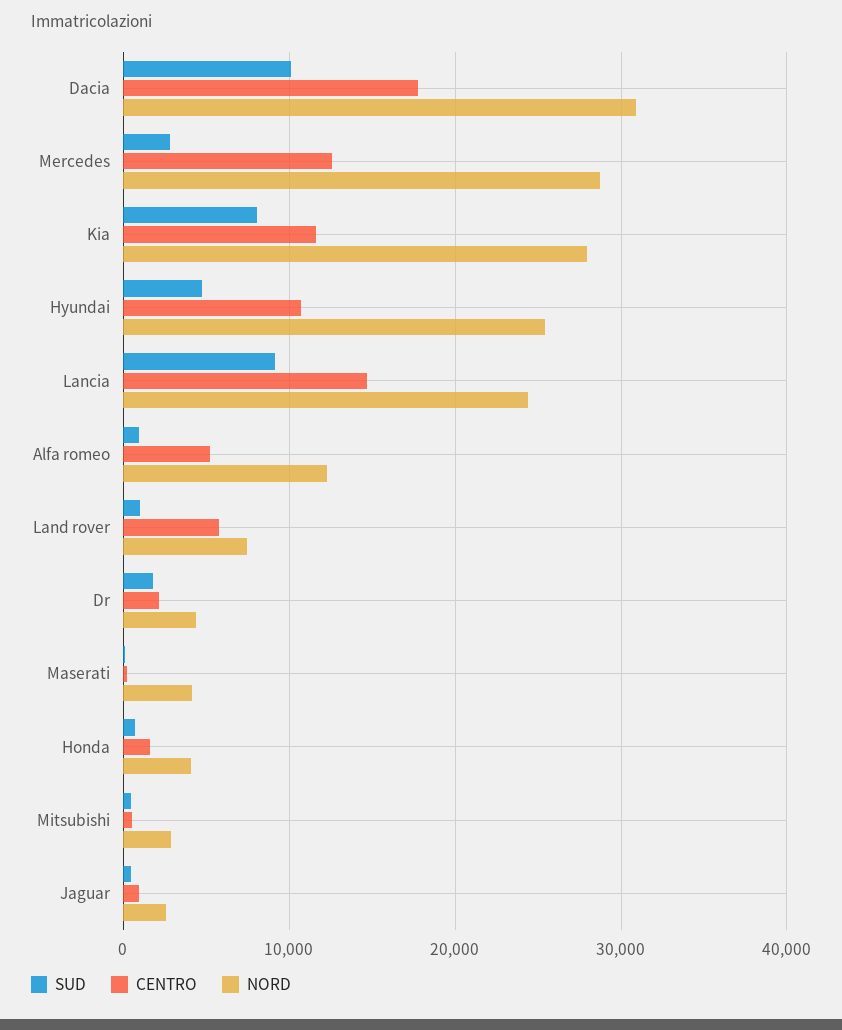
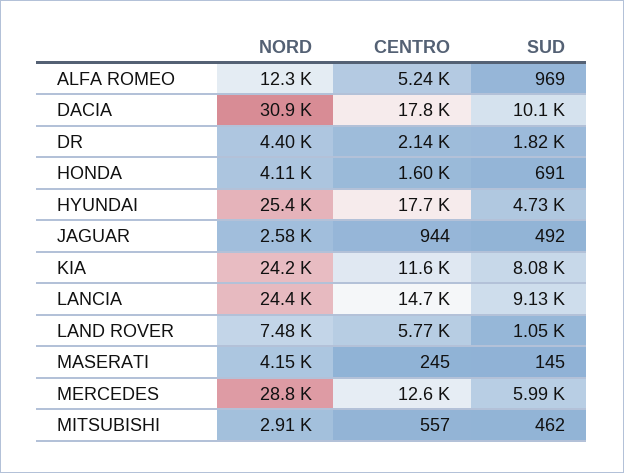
  {
    "SUD": {
      "Dacia": 10100,
-     "Mercedes": 3000,
+     "Mercedes": 5990,
      "Kia": 8080,
      "Hyundai": 4730,
      "Lancia": 9130,
      "Alfa romeo": 969,
      "Land rover": 1050,
      "Dr": 1820,
      "Maserati": 145,
      "Honda": 691,
      "Mitsubishi": 462,
      "Jaguar": 492
    },
    "CENTRO": {
      "Dacia": 17800,
      "Mercedes": 12600,
      "Kia": 11600,
-     "Hyundai": 11000,
+     "Hyundai": 17700,
      "Lancia": 14700,
      "Alfa romeo": 5240,
      "Land rover": 5770,
      "Dr": 2140,
      "Maserati": 245,
      "Honda": 1600,
      "Mitsubishi": 557,
      "Jaguar": 944
    },
    "NORD": {
      "Dacia": 30900,
      "Mercedes": 28800,
-     "Kia": 28000,
+     "Kia": 24200,
      "Hyundai": 25400,
      "Lancia": 24400,
      "Alfa romeo": 12300,
      "Land rover": 7480,
      "Dr": 4400,
      "Maserati": 4150,
      "Honda": 4110,
      "Mitsubishi": 2910,
      "Jaguar": 2580
    }
  }

